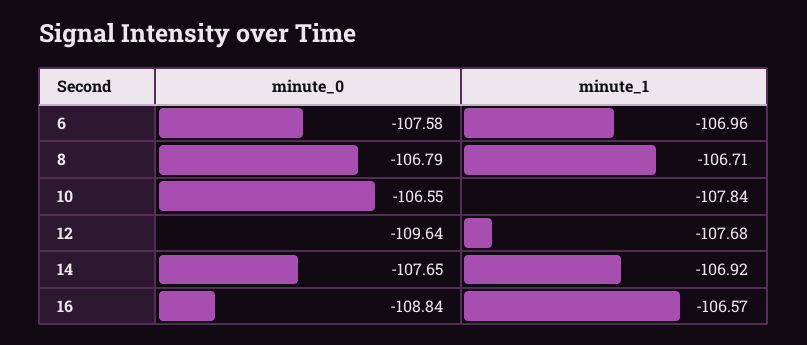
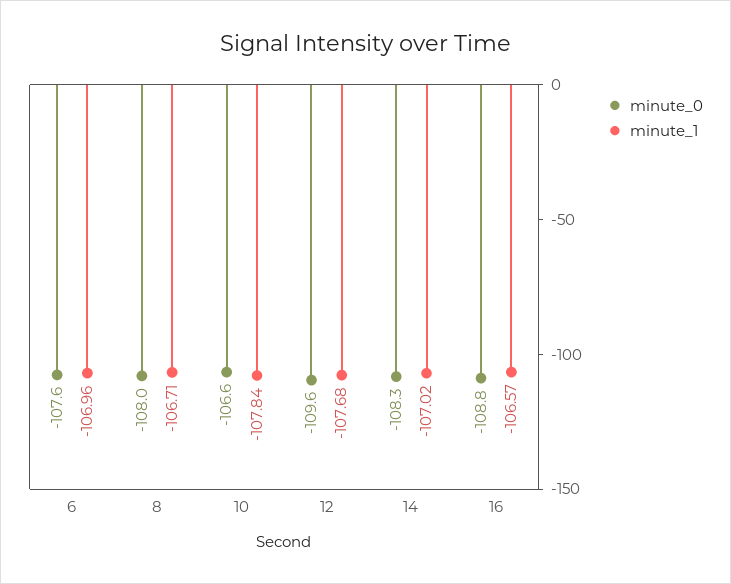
  {
    "minute_0": {
      "6": -107.58,
-     "8": -106.79,
+     "8": -108,
      "10": -106.55,
      "12": -109.64,
-     "14": -107.65,
+     "14": -108.3,
      "16": -108.84
    },
    "minute_1": {
      "6": -106.96,
      "8": -106.71,
      "10": -107.84,
      "12": -107.68,
-     "14": -106.92,
+     "14": -107.02,
      "16": -106.57
    }
  }

